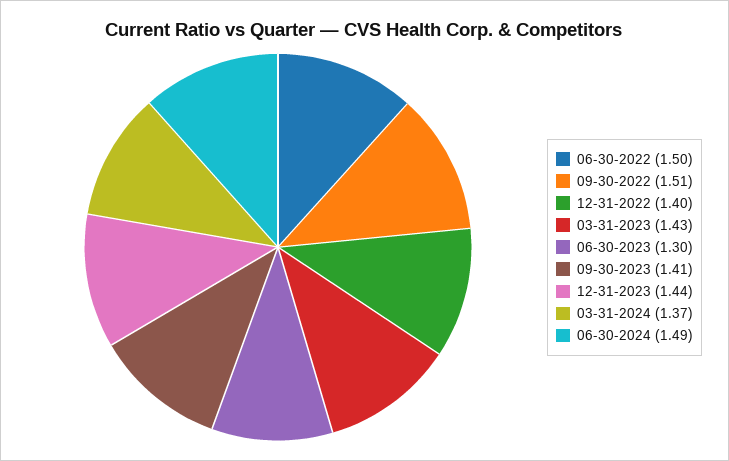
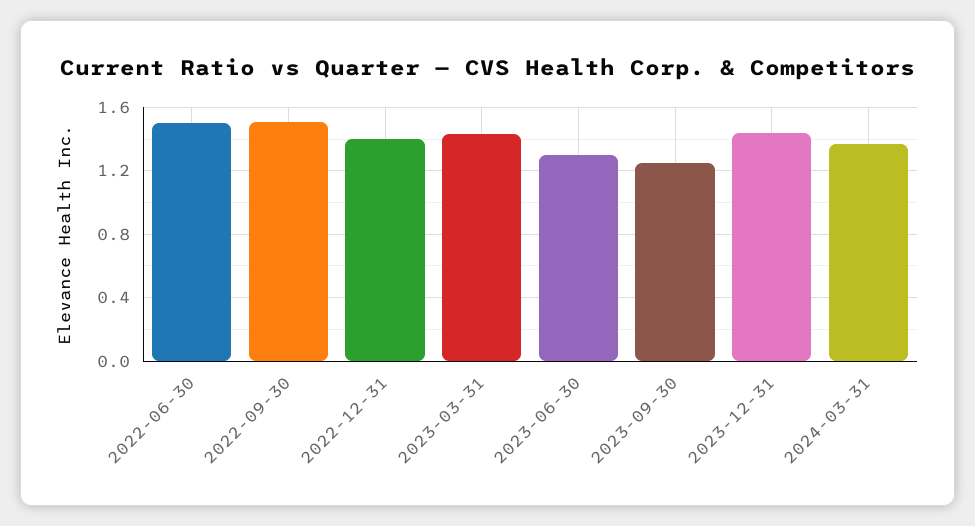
  {
    "06-30-2022": 1.5,
    "09-30-2022": 1.51,
    "12-31-2022": 1.4,
    "03-31-2023": 1.43,
    "06-30-2023": 1.3,
-   "09-30-2023": 1.41,
+   "09-30-2023": 1.25,
    "12-31-2023": 1.44,
-   "03-31-2024": 1.37,
+   "03-31-2024": 1.37
-   "06-30-2024": 1.49
  }

